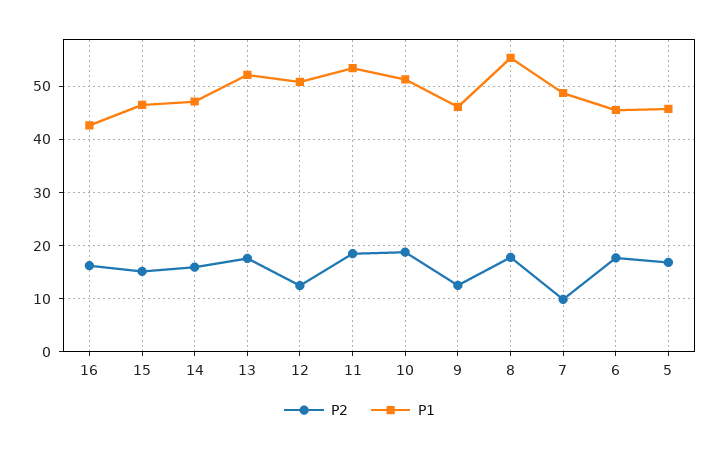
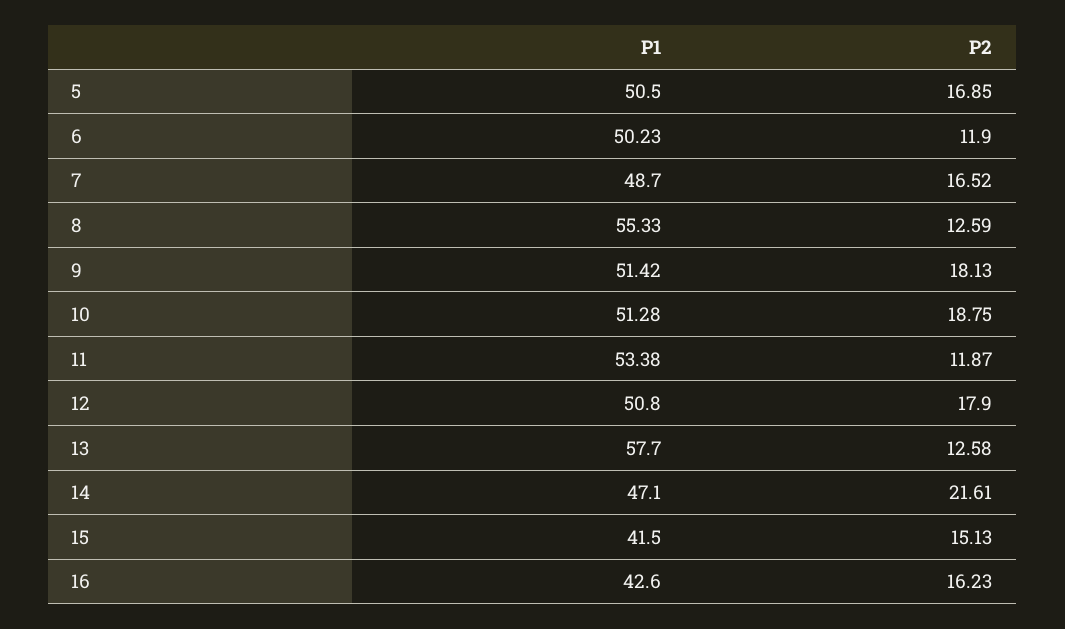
  {
    "P2": {
      "16": 16.23,
      "15": 15.13,
-     "14": 16,
+     "14": 21.61,
-     "13": 18,
+     "13": 12.58,
-     "12": 12,
+     "12": 17.9,
-     "11": 18,
+     "11": 11.87,
      "10": 18.75,
-     "9": 12,
+     "9": 18.13,
-     "8": 18,
+     "8": 12.59,
-     "7": 10,
+     "7": 16.52,
-     "6": 18,
+     "6": 11.9,
      "5": 16.85
    },
    "P1": {
      "16": 42.6,
-     "15": 46,
+     "15": 41.5,
      "14": 47.1,
-     "13": 52,
+     "13": 57.7,
      "12": 50.8,
      "11": 53.38,
      "10": 51.28,
-     "9": 46,
+     "9": 51.42,
      "8": 55.33,
      "7": 48.7,
-     "6": 46,
+     "6": 50.23,
-     "5": 46
+     "5": 50.5
    }
  }

